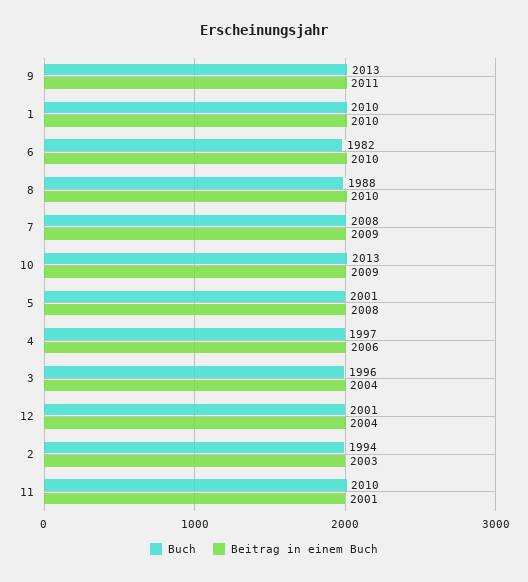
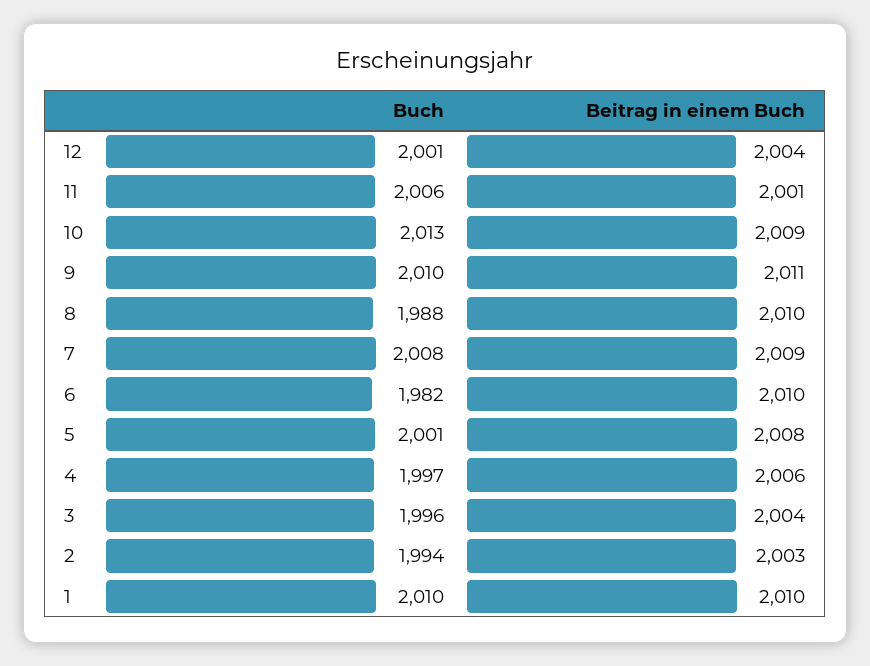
  {
    "Buch": {
-     "9": 2013,
+     "9": 2010,
      "1": 2010,
      "6": 1982,
      "8": 1988,
      "7": 2008,
      "10": 2013,
      "5": 2001,
      "4": 1997,
      "3": 1996,
      "12": 2001,
      "2": 1994,
-     "11": 2010
+     "11": 2006
    },
    "Beitrag in einem Buch": {
      "9": 2011,
      "1": 2010,
      "6": 2010,
      "8": 2010,
      "7": 2009,
      "10": 2009,
      "5": 2008,
      "4": 2006,
      "3": 2004,
      "12": 2004,
      "2": 2003,
      "11": 2001
    }
  }

